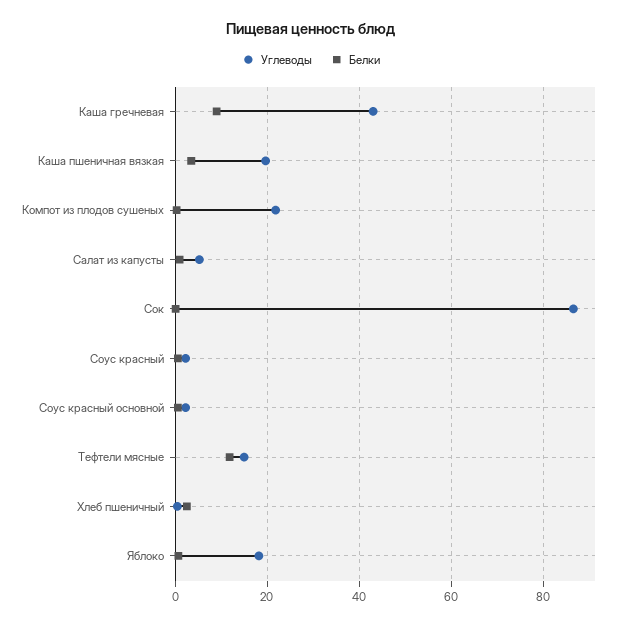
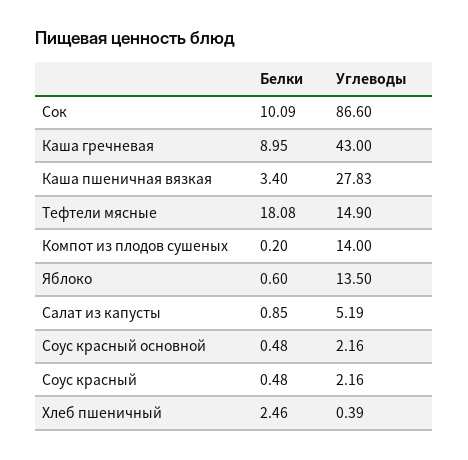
  {
    "Углеводы": {
      "Каша гречневая": 43,
-     "Каша пшеничная вязкая": 20,
+     "Каша пшеничная вязкая": 27.83,
-     "Компот из плодов сушеных": 22,
+     "Компот из плодов сушеных": 14,
      "Салат из капусты": 5.19,
      "Сок": 86.6,
      "Соус красный": 2.16,
      "Соус красный основной": 2.16,
      "Тефтели мясные": 14.9,
      "Хлеб пшеничный": 0.39,
-     "Яблоко": 18
+     "Яблоко": 13.5
    },
    "Белки": {
      "Каша гречневая": 8.95,
      "Каша пшеничная вязкая": 3.4,
      "Компот из плодов сушеных": 0.2,
      "Салат из капусты": 0.85,
-     "Сок": 0,
+     "Сок": 10.09,
      "Соус красный": 0.48,
      "Соус красный основной": 0.48,
-     "Тефтели мясные": 12,
+     "Тефтели мясные": 18.08,
      "Хлеб пшеничный": 2.46,
      "Яблоко": 0.6
    }
  }

